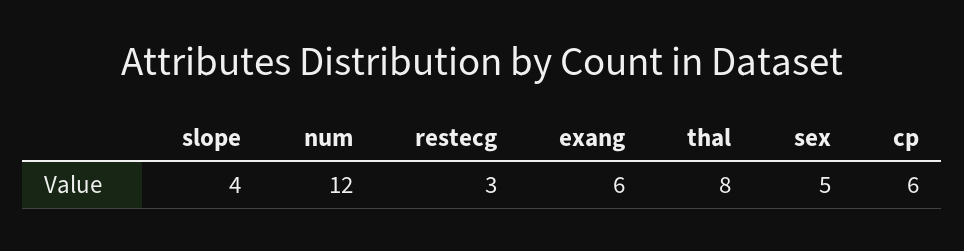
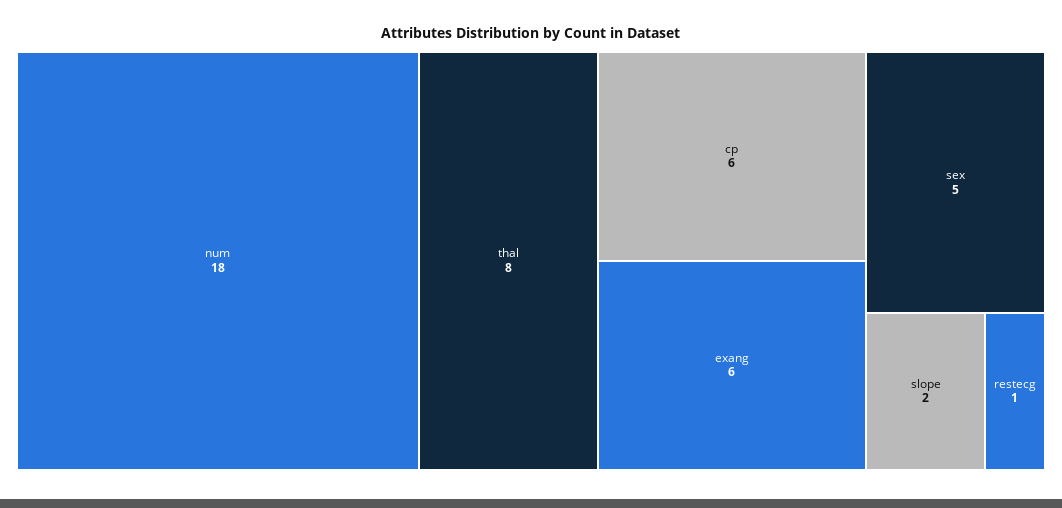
  {
-   "slope": 4,
+   "slope": 2,
-   "num": 12,
+   "num": 18,
-   "restecg": 3,
+   "restecg": 1,
    "exang": 6,
    "thal": 8,
    "sex": 5,
    "cp": 6
  }

